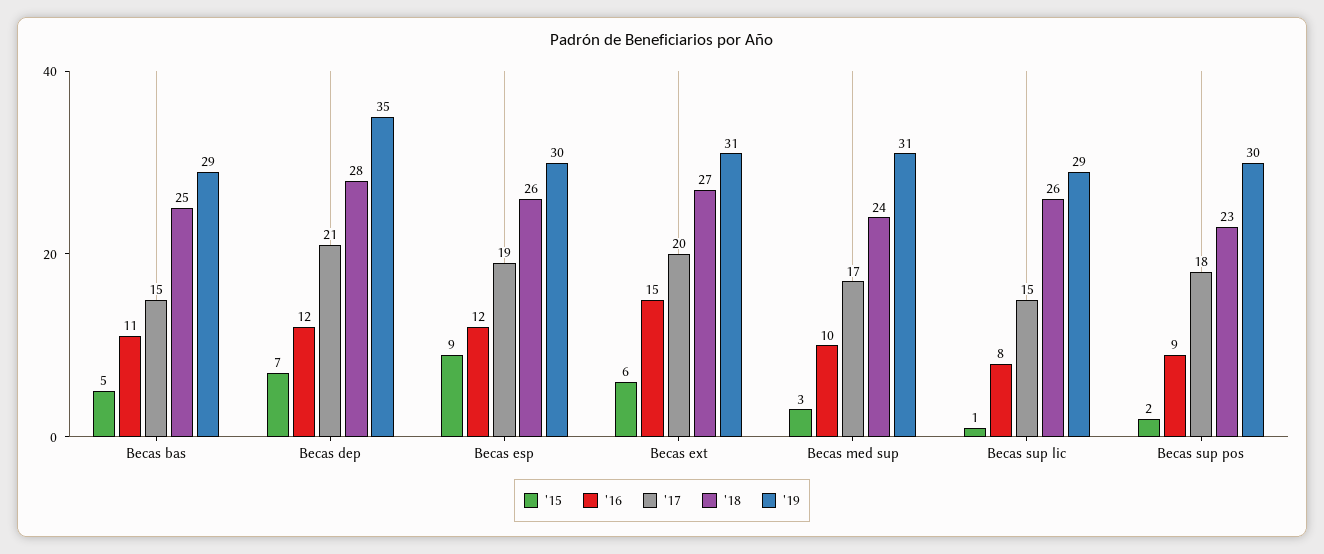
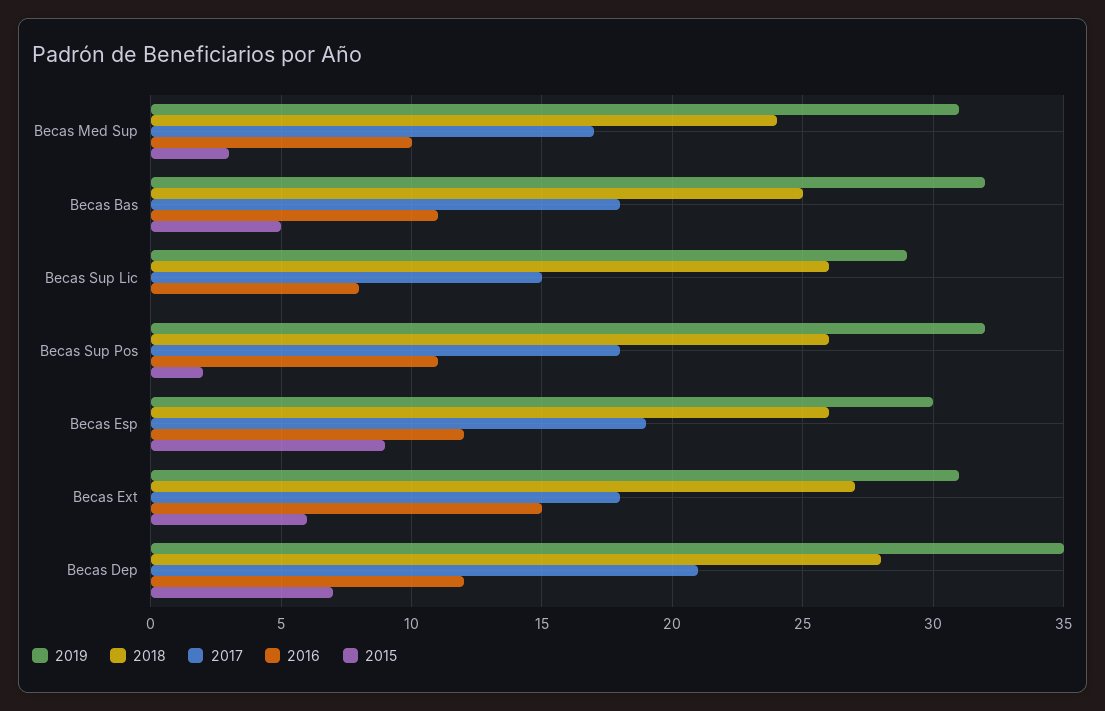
  {
    "'15": {
      "Becas bas": 5,
      "Becas dep": 7,
      "Becas esp": 9,
      "Becas ext": 6,
      "Becas med sup": 3,
-     "Becas sup lic": 1,
+     "Becas sup lic": 0,
      "Becas sup pos": 2
    },
    "'16": {
      "Becas bas": 11,
      "Becas dep": 12,
      "Becas esp": 12,
      "Becas ext": 15,
      "Becas med sup": 10,
      "Becas sup lic": 8,
-     "Becas sup pos": 9
+     "Becas sup pos": 11
    },
    "'17": {
-     "Becas bas": 15,
+     "Becas bas": 18,
      "Becas dep": 21,
      "Becas esp": 19,
-     "Becas ext": 20,
+     "Becas ext": 18,
      "Becas med sup": 17,
      "Becas sup lic": 15,
      "Becas sup pos": 18
    },
    "'18": {
      "Becas bas": 25,
      "Becas dep": 28,
      "Becas esp": 26,
      "Becas ext": 27,
      "Becas med sup": 24,
      "Becas sup lic": 26,
-     "Becas sup pos": 23
+     "Becas sup pos": 26
    },
    "'19": {
-     "Becas bas": 29,
+     "Becas bas": 32,
      "Becas dep": 35,
      "Becas esp": 30,
      "Becas ext": 31,
      "Becas med sup": 31,
      "Becas sup lic": 29,
-     "Becas sup pos": 30
+     "Becas sup pos": 32
    }
  }

